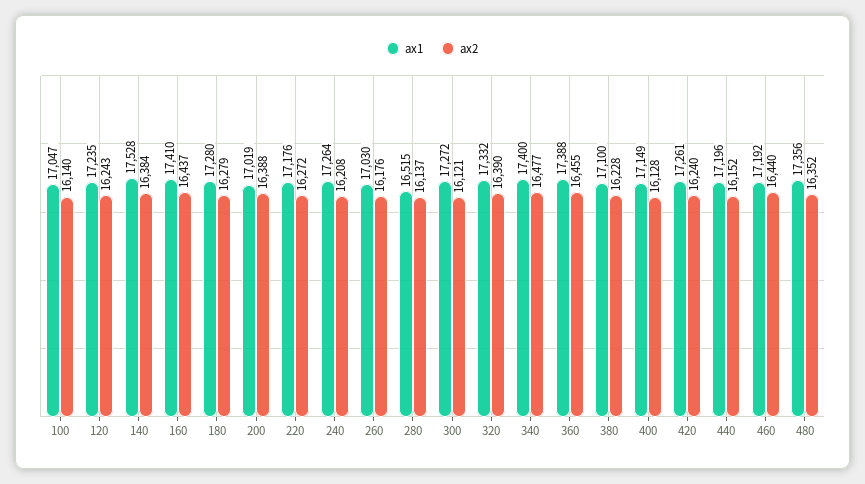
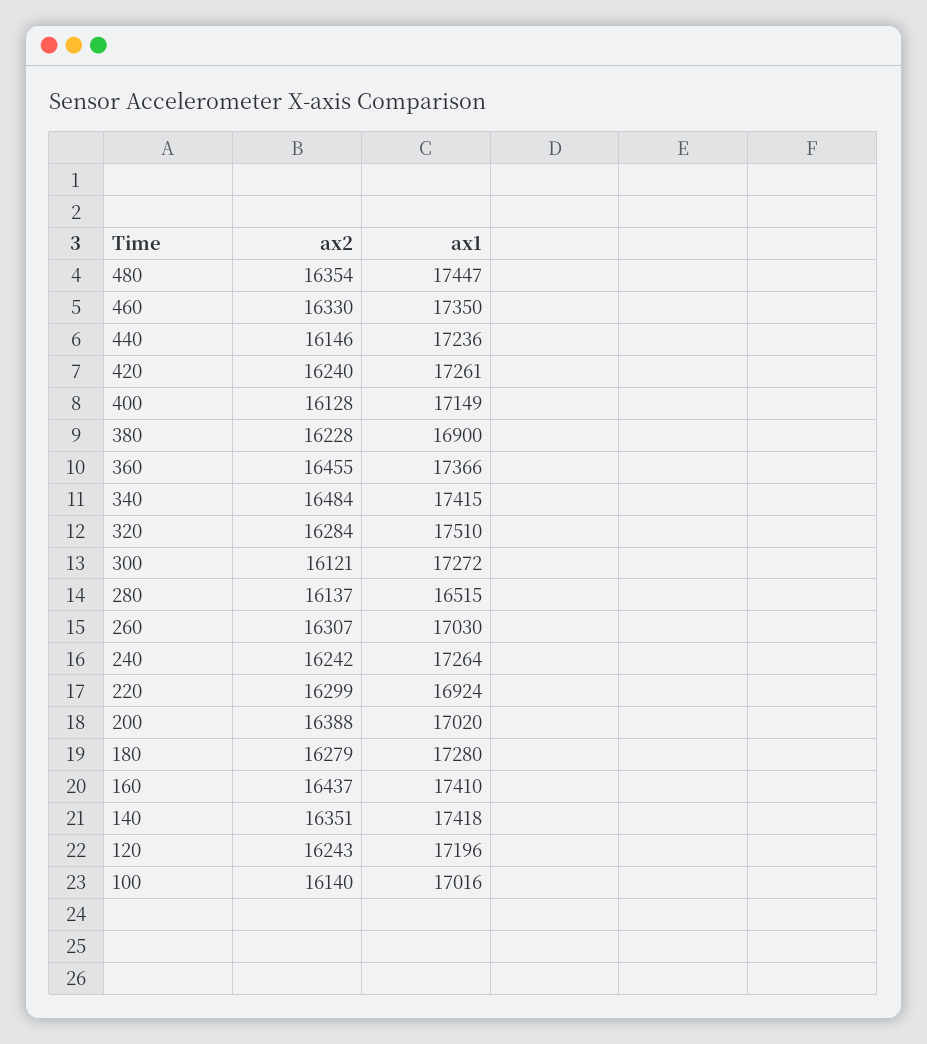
  {
    "ax1": {
-     "100": 17047,
+     "100": 17016,
-     "120": 17235,
+     "120": 17196,
-     "140": 17528,
+     "140": 17418,
      "160": 17410,
      "180": 17280,
-     "200": 17019,
+     "200": 17020,
-     "220": 17176,
+     "220": 16924,
      "240": 17264,
      "260": 17030,
      "280": 16515,
      "300": 17272,
-     "320": 17332,
+     "320": 17510,
-     "340": 17400,
+     "340": 17415,
-     "360": 17388,
+     "360": 17366,
-     "380": 17100,
+     "380": 16900,
      "400": 17149,
      "420": 17261,
-     "440": 17196,
+     "440": 17236,
-     "460": 17192,
+     "460": 17350,
-     "480": 17356
+     "480": 17447
    },
    "ax2": {
      "100": 16140,
      "120": 16243,
-     "140": 16384,
+     "140": 16351,
      "160": 16437,
      "180": 16279,
      "200": 16388,
-     "220": 16272,
+     "220": 16299,
-     "240": 16208,
+     "240": 16242,
-     "260": 16176,
+     "260": 16307,
      "280": 16137,
      "300": 16121,
-     "320": 16390,
+     "320": 16284,
-     "340": 16477,
+     "340": 16484,
      "360": 16455,
      "380": 16228,
      "400": 16128,
      "420": 16240,
-     "440": 16152,
+     "440": 16146,
-     "460": 16440,
+     "460": 16330,
-     "480": 16352
+     "480": 16354
    }
  }

